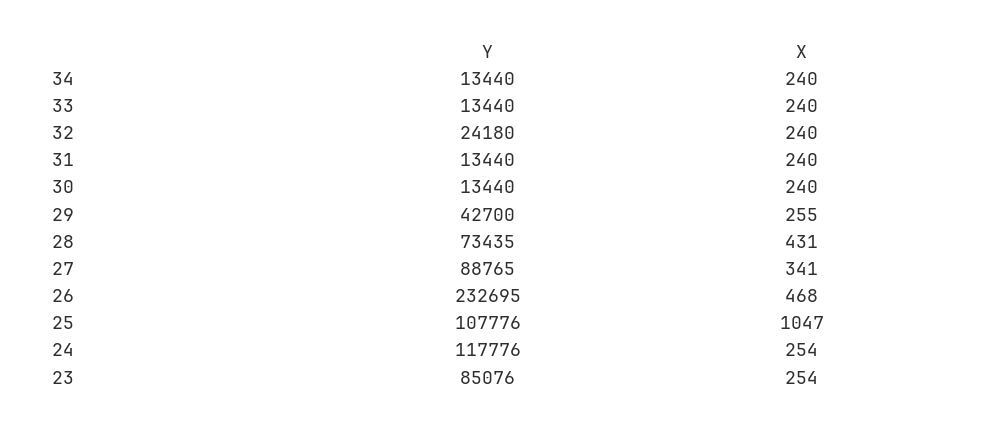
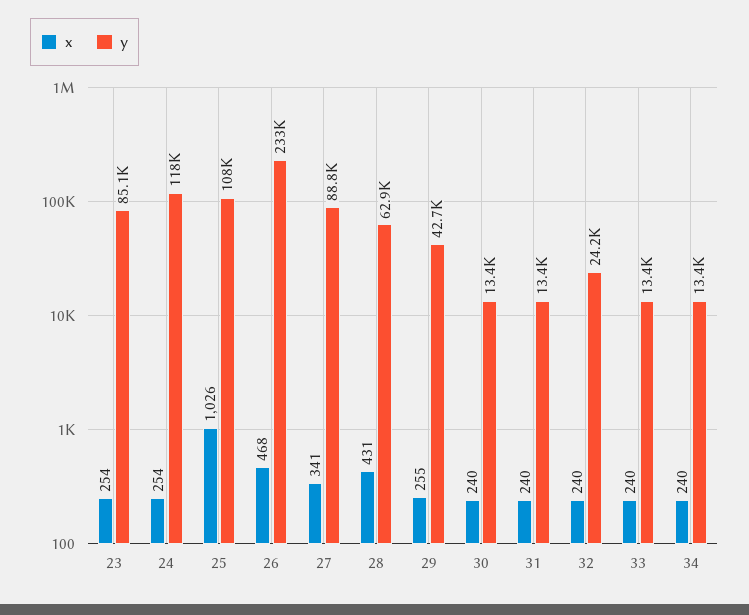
  {
    "Y": {
      "34": 13440,
      "33": 13440,
      "32": 24180,
      "31": 13440,
      "30": 13440,
      "29": 42700,
-     "28": 73435,
+     "28": 62900,
      "27": 88765,
      "26": 232695,
      "25": 107776,
      "24": 117776,
      "23": 85076
    },
    "X": {
      "34": 240,
      "33": 240,
      "32": 240,
      "31": 240,
      "30": 240,
      "29": 255,
      "28": 431,
      "27": 341,
      "26": 468,
-     "25": 1047,
+     "25": 1026,
      "24": 254,
      "23": 254
    }
  }

